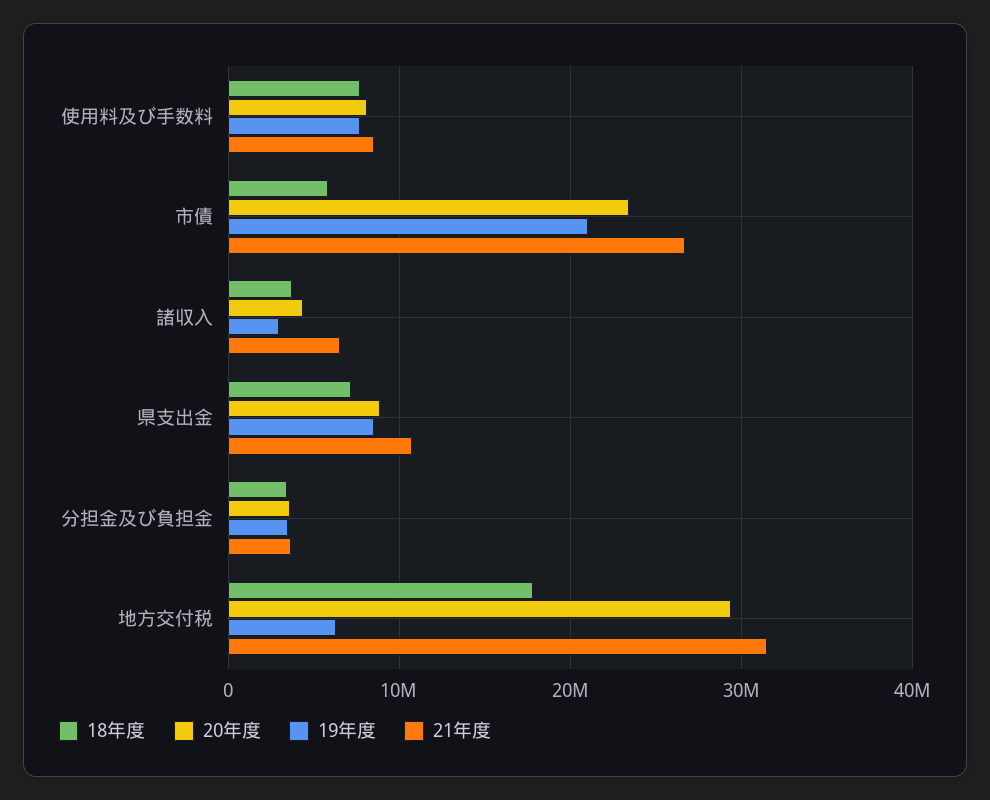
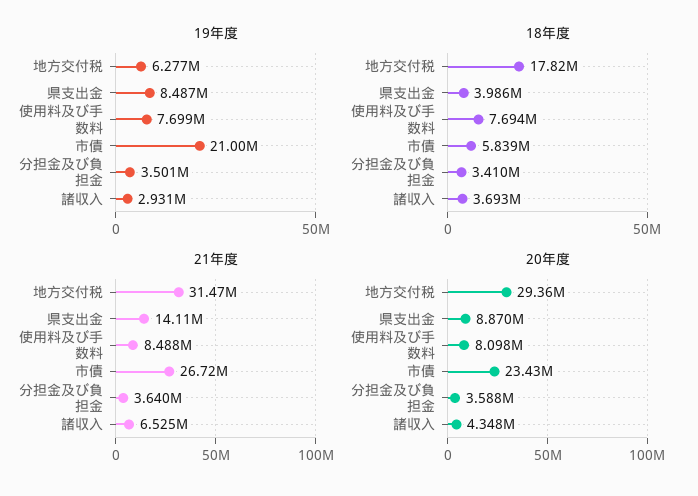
  {
    "18年度": {
      "使用料及び手数料": 7694000,
      "市債": 5839000,
      "諸収入": 3693000,
-     "県支出金": 7000000,
+     "県支出金": 3986000,
      "分担金及び負担金": 3410000,
      "地方交付税": 17820000
    },
    "20年度": {
      "使用料及び手数料": 8098000,
      "市債": 23430000,
      "諸収入": 4348000,
      "県支出金": 8870000,
      "分担金及び負担金": 3588000,
      "地方交付税": 29360000
    },
    "19年度": {
      "使用料及び手数料": 7699000,
      "市債": 21000000,
      "諸収入": 2931000,
      "県支出金": 8487000,
      "分担金及び負担金": 3501000,
      "地方交付税": 6277000
    },
    "21年度": {
      "使用料及び手数料": 8488000,
      "市債": 26720000,
      "諸収入": 6525000,
-     "県支出金": 11000000,
+     "県支出金": 14110000,
      "分担金及び負担金": 3640000,
      "地方交付税": 31470000
    }
  }

